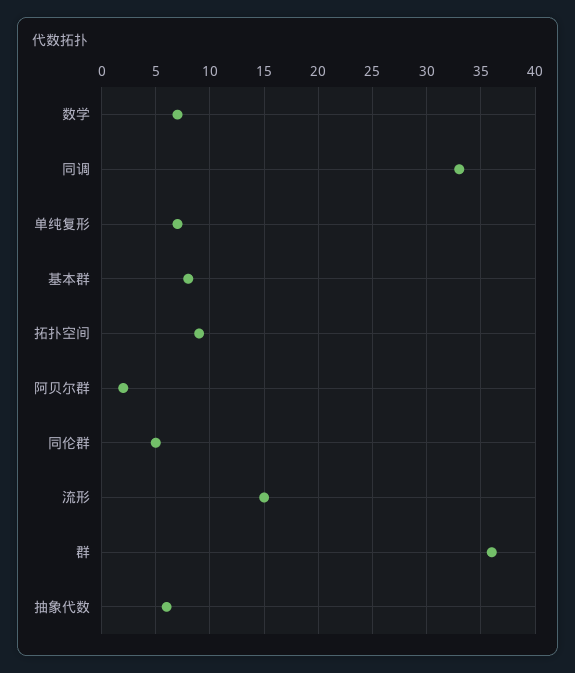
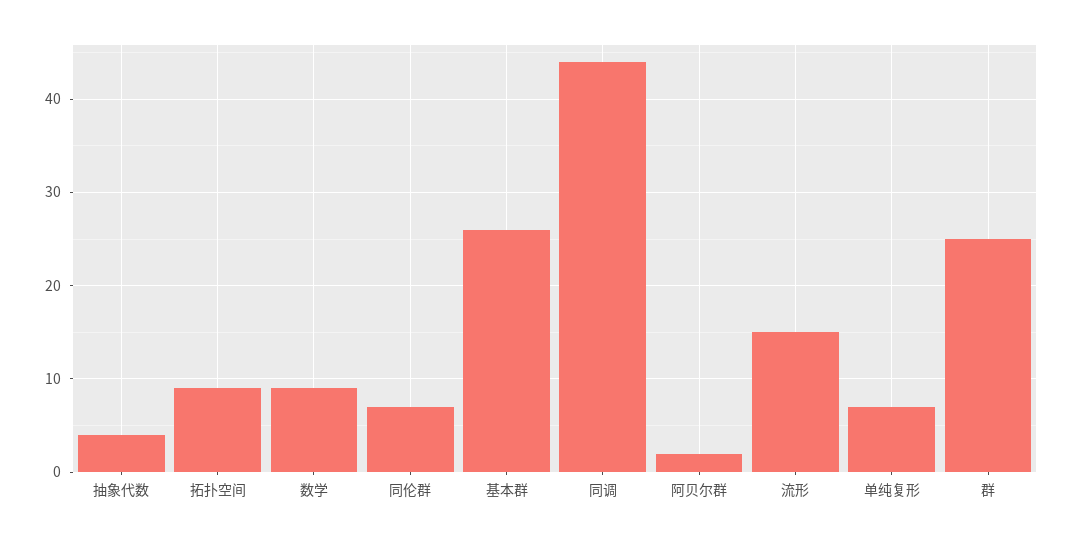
  {
-   "数学": 7,
+   "数学": 9,
-   "同调": 33,
+   "同调": 44,
    "单纯复形": 7,
-   "基本群": 8,
+   "基本群": 26,
    "拓扑空间": 9,
    "阿贝尔群": 2,
-   "同伦群": 5,
+   "同伦群": 7,
    "流形": 15,
-   "群": 36,
+   "群": 25,
-   "抽象代数": 6
+   "抽象代数": 4
  }

